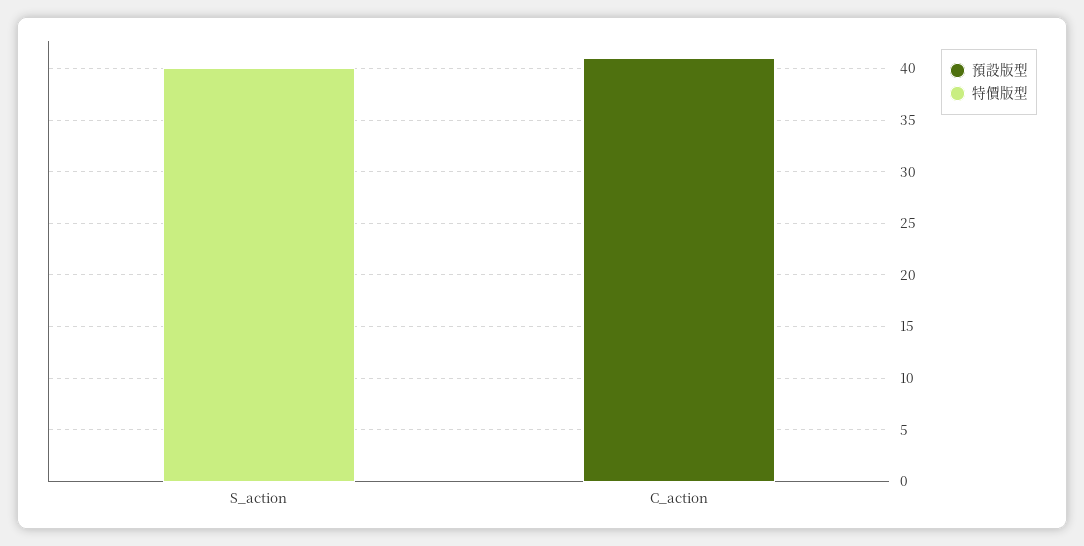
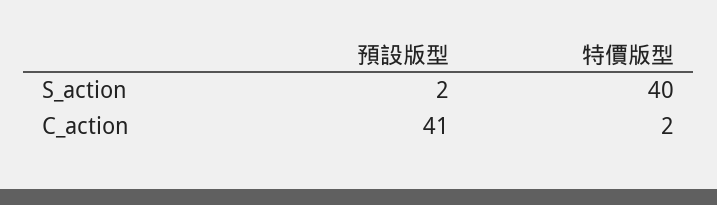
  {
    "預設版型": {
-     "S_action": 0,
+     "S_action": 2,
      "C_action": 41
    },
    "特價版型": {
      "S_action": 40,
-     "C_action": 0
+     "C_action": 2
    }
  }

